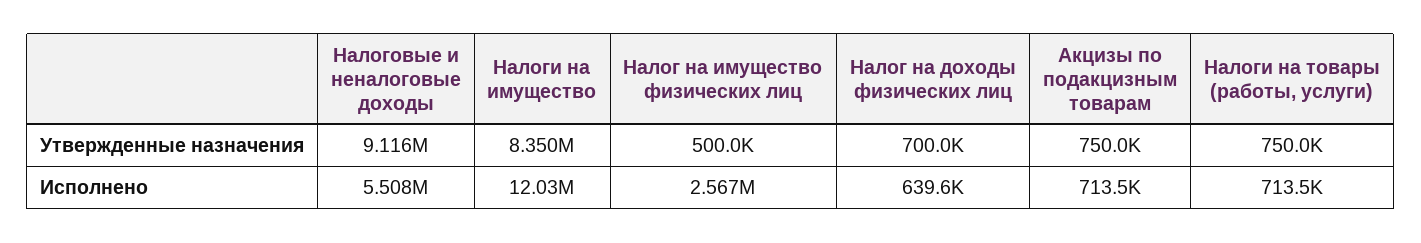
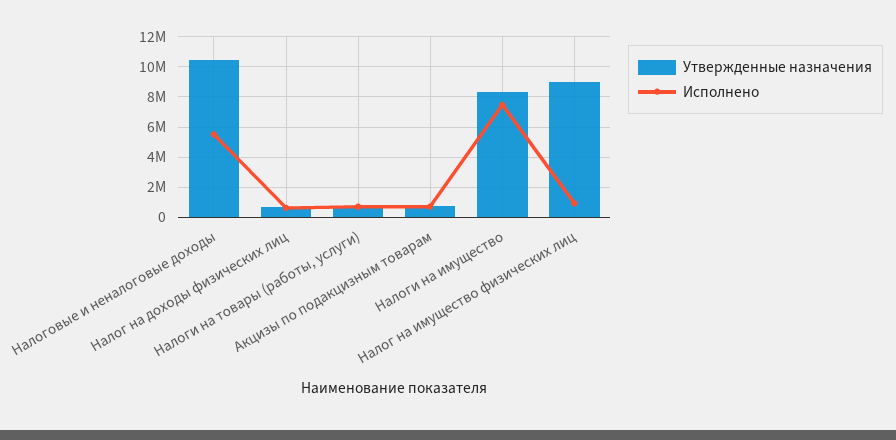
  {
    "Утвержденные назначения": {
-     "Налоговые и неналоговые доходы": 9116000,
+     "Налоговые и неналоговые доходы": 10500000,
      "Налоги на имущество": 8350000,
-     "Налог на имущество физических лиц": 500000,
+     "Налог на имущество физических лиц": 9000000,
      "Налог на доходы физических лиц": 700000,
      "Акцизы по подакцизным товарам": 750000,
      "Налоги на товары (работы, услуги)": 750000
    },
    "Исполнено": {
      "Налоговые и неналоговые доходы": 5508000,
-     "Налоги на имущество": 12030000,
+     "Налоги на имущество": 7500000,
-     "Налог на имущество физических лиц": 2567000,
+     "Налог на имущество физических лиц": 1000000,
      "Налог на доходы физических лиц": 639600,
      "Акцизы по подакцизным товарам": 713500,
      "Налоги на товары (работы, услуги)": 713500
    }
  }

